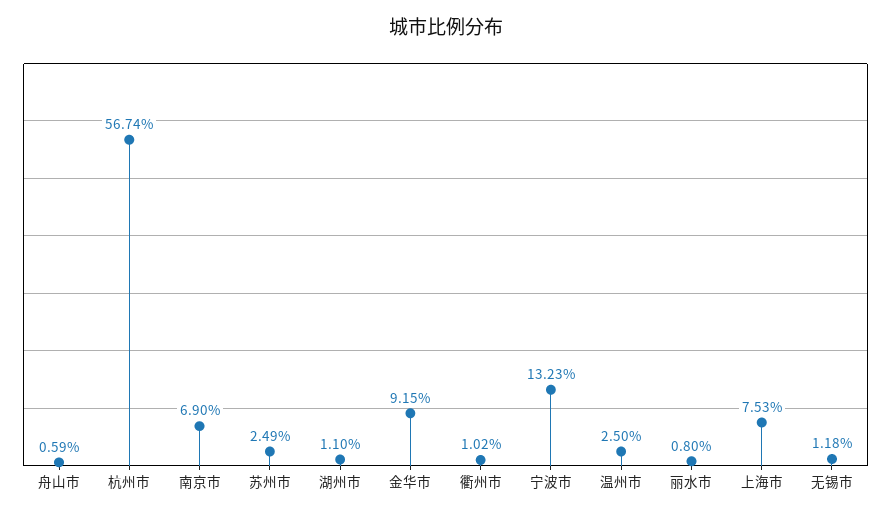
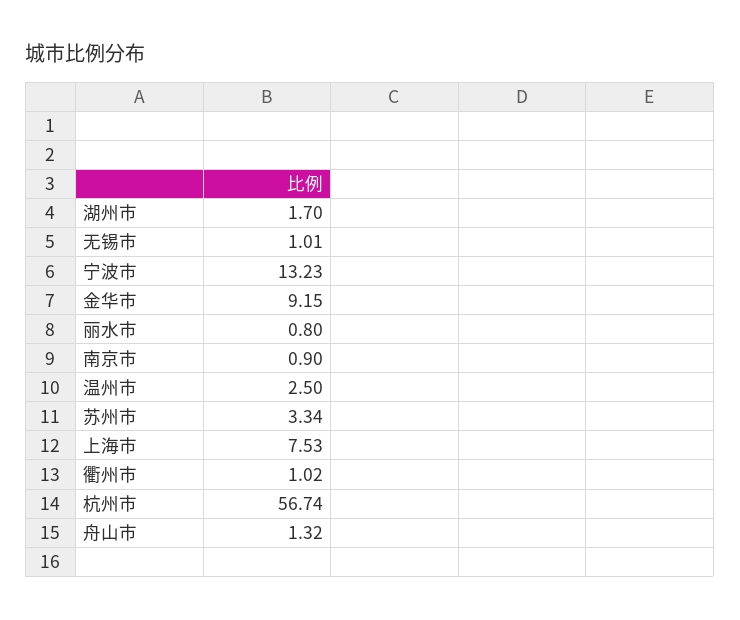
  {
-   "舟山市": 0.59,
+   "舟山市": 1.32,
    "杭州市": 56.74,
-   "南京市": 6.9,
+   "南京市": 0.9,
-   "苏州市": 2.49,
+   "苏州市": 3.34,
-   "湖州市": 1.1,
+   "湖州市": 1.7,
    "金华市": 9.15,
    "衢州市": 1.02,
    "宁波市": 13.23,
    "温州市": 2.5,
    "丽水市": 0.8,
    "上海市": 7.53,
-   "无锡市": 1.18
+   "无锡市": 1.01
  }

